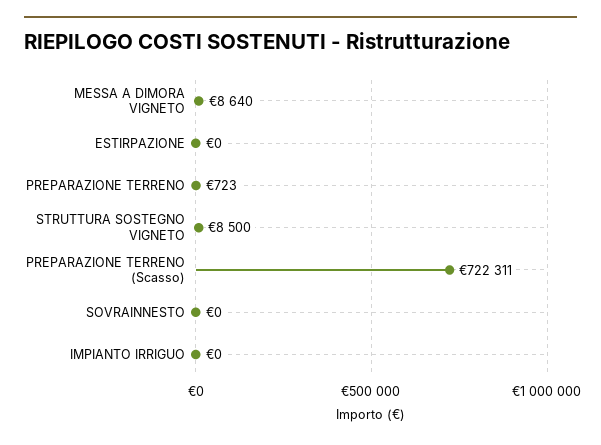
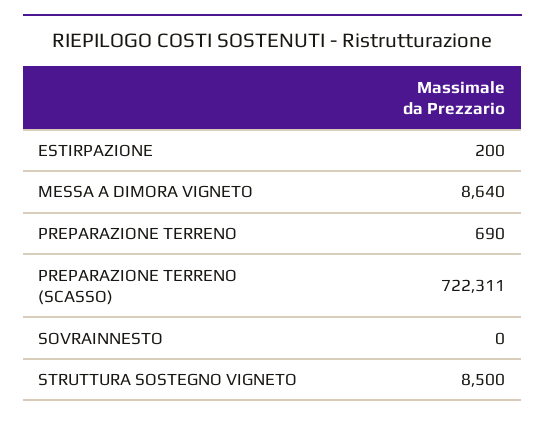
  {
    "MESSA A DIMORA VIGNETO": 8640,
-   "ESTIRPAZIONE": 0,
+   "ESTIRPAZIONE": 200,
-   "PREPARAZIONE TERRENO": 723,
+   "PREPARAZIONE TERRENO": 690,
    "STRUTTURA SOSTEGNO VIGNETO": 8500,
    "PREPARAZIONE TERRENO (Scasso)": 722311,
-   "SOVRAINNESTO": 0,
+   "SOVRAINNESTO": 0
-   "IMPIANTO IRRIGUO": 0
  }

